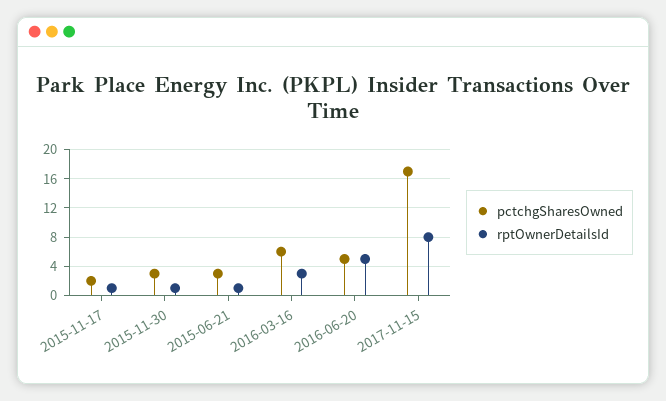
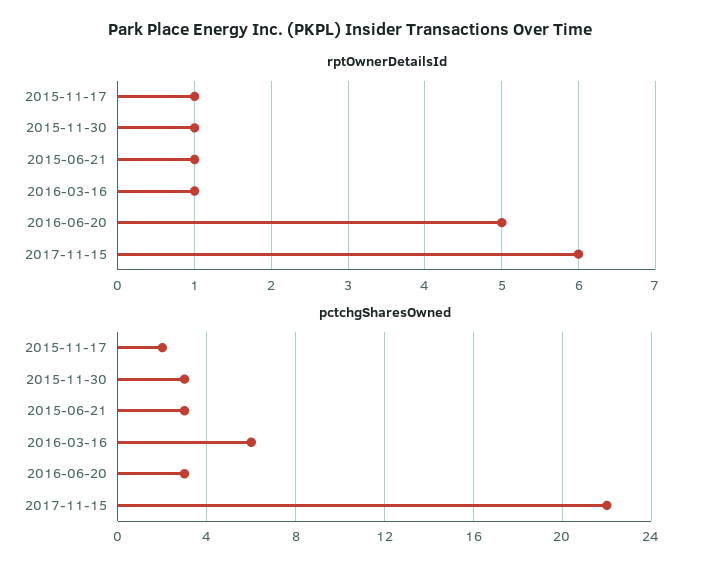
  {
    "pctchgSharesOwned": {
      "2015-11-17": 2,
      "2015-11-30": 3,
      "2015-06-21": 3,
      "2016-03-16": 6,
-     "2016-06-20": 5,
+     "2016-06-20": 3,
-     "2017-11-15": 17
+     "2017-11-15": 22
    },
    "rptOwnerDetailsId": {
      "2015-11-17": 1,
      "2015-11-30": 1,
      "2015-06-21": 1,
-     "2016-03-16": 3,
+     "2016-03-16": 1,
      "2016-06-20": 5,
-     "2017-11-15": 8
+     "2017-11-15": 6
    }
  }

